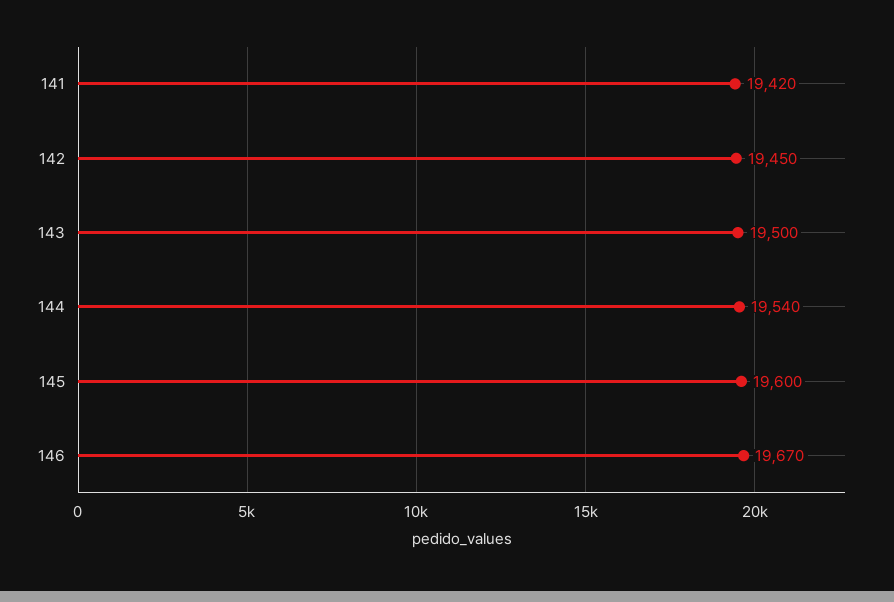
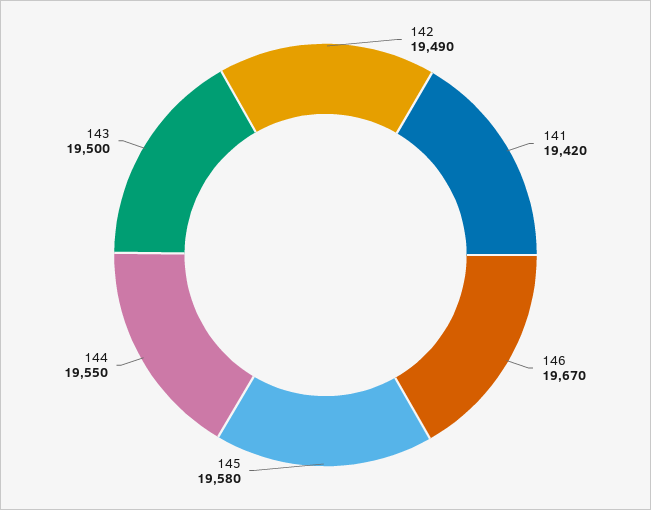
  {
    "141": 19420,
-   "142": 19450,
+   "142": 19490,
    "143": 19500,
-   "144": 19540,
+   "144": 19550,
-   "145": 19600,
+   "145": 19580,
    "146": 19670
  }

